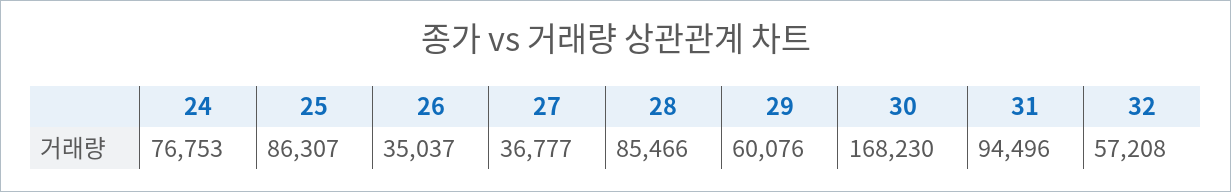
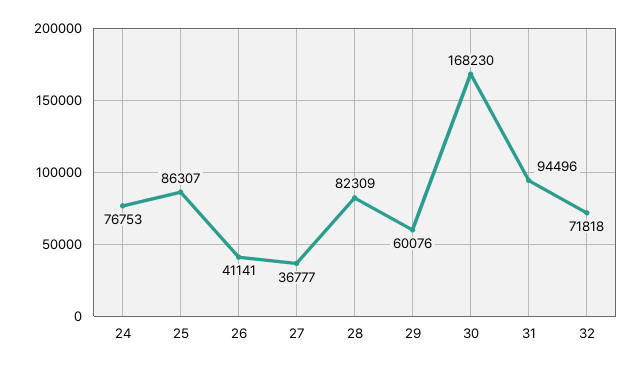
  {
    "24": 76753,
    "25": 86307,
-   "26": 35037,
+   "26": 41141,
    "27": 36777,
-   "28": 85466,
+   "28": 82309,
    "29": 60076,
    "30": 168230,
    "31": 94496,
-   "32": 57208
+   "32": 71818
  }

